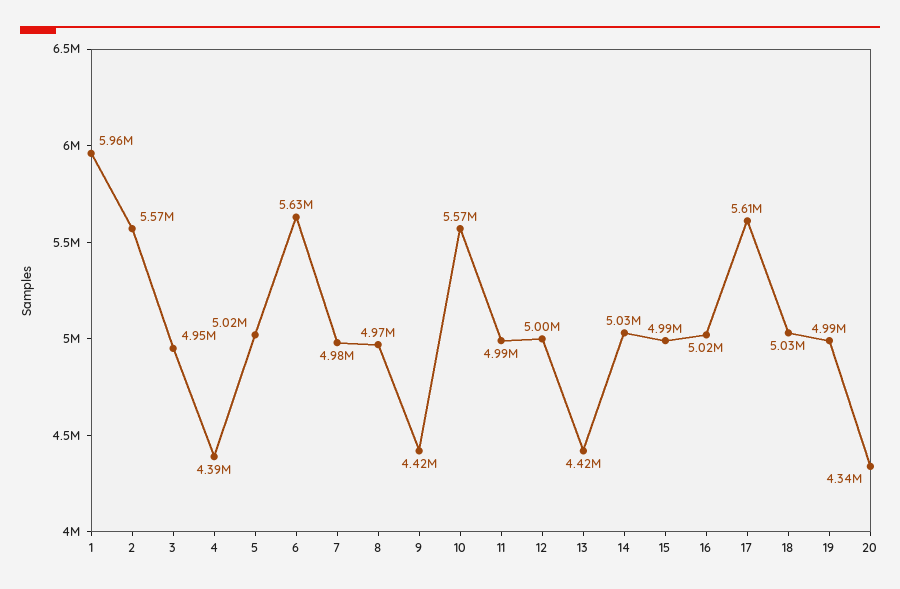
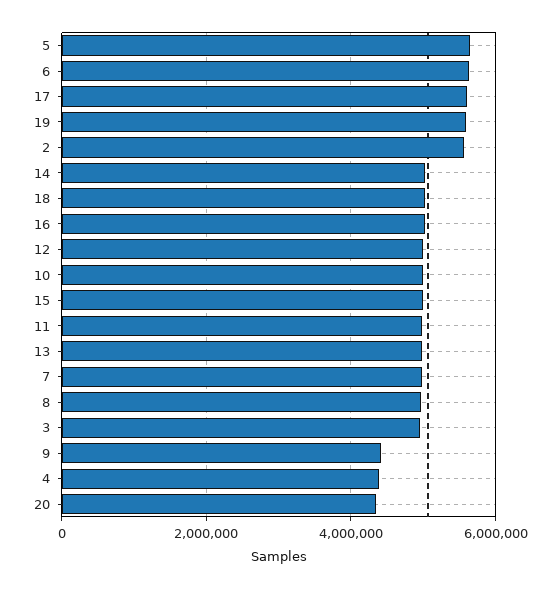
  {
-   "1": 5960000,
    "2": 5570000,
    "3": 4950000,
    "4": 4390000,
-   "5": 5020000,
+   "5": 5600000,
    "6": 5630000,
    "7": 4980000,
    "8": 4970000,
    "9": 4420000,
-   "10": 5570000,
+   "10": 5000000,
    "11": 4990000,
    "12": 5000000,
-   "13": 4420000,
+   "13": 5000000,
    "14": 5030000,
    "15": 4990000,
    "16": 5020000,
    "17": 5610000,
    "18": 5030000,
-   "19": 4990000,
+   "19": 5600000,
    "20": 4340000
  }

